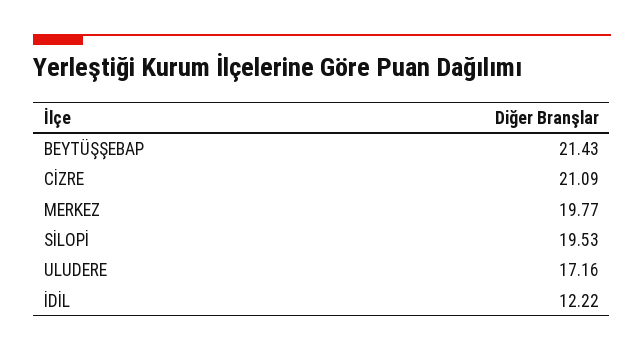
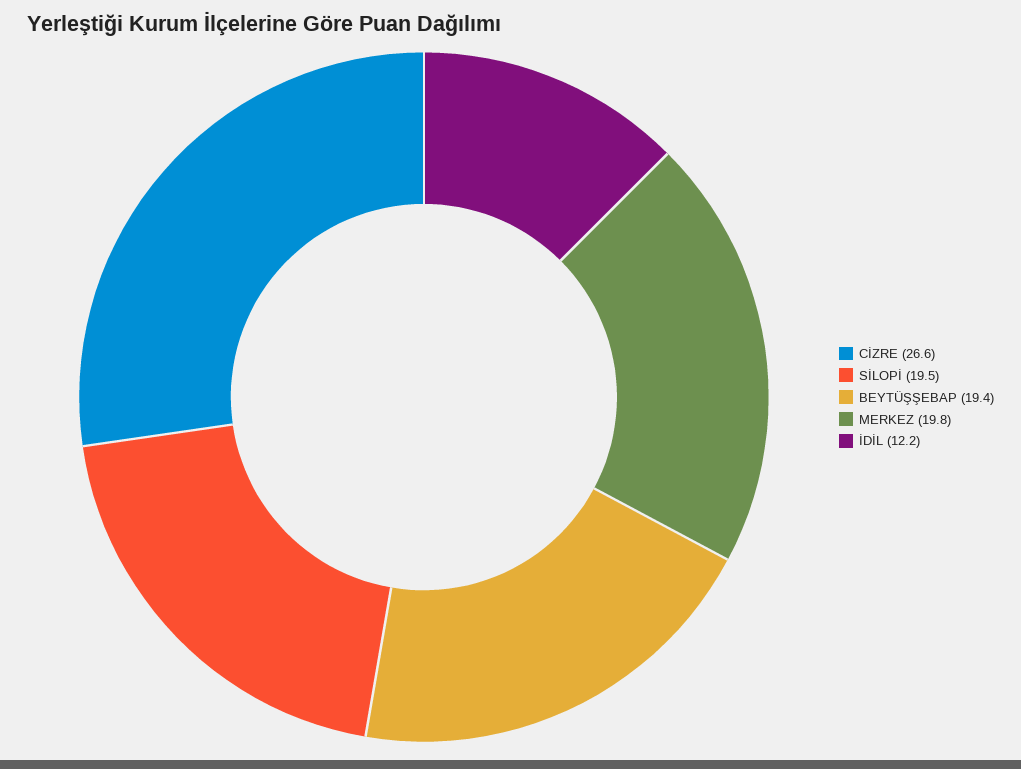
  {
-   "BEYTÜŞŞEBAP": 21.43,
+   "BEYTÜŞŞEBAP": 19.4,
-   "CİZRE": 21.09,
+   "CİZRE": 26.6,
    "MERKEZ": 19.77,
    "SİLOPİ": 19.53,
-   "ULUDERE": 17.16,
    "İDİL": 12.22
  }

